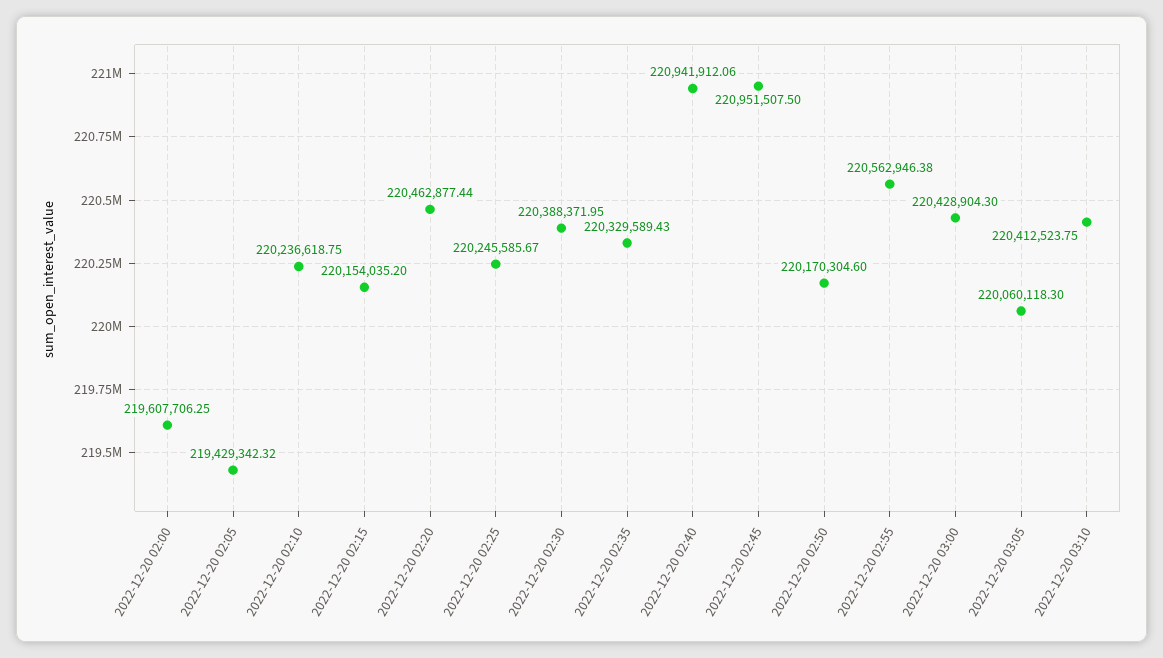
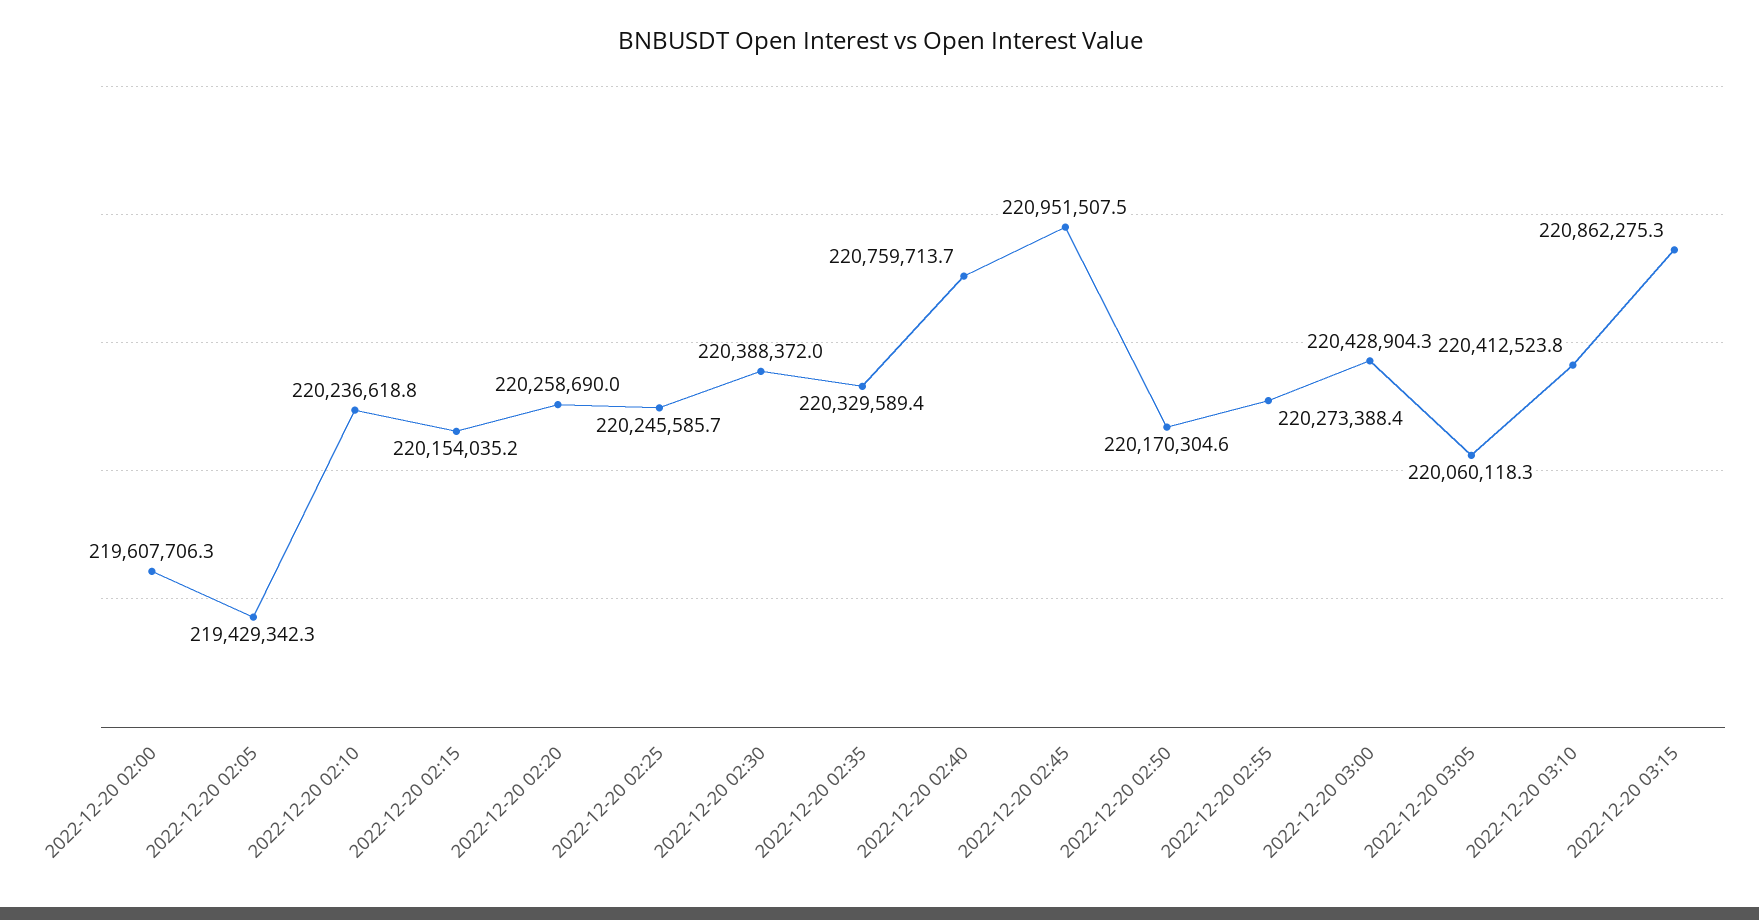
  {
    "2022-12-20 02:00": 219607706.25,
    "2022-12-20 02:05": 219429342.32,
    "2022-12-20 02:10": 220236618.75,
    "2022-12-20 02:15": 220154035.2,
-   "2022-12-20 02:20": 220462877.44,
+   "2022-12-20 02:20": 220258690,
    "2022-12-20 02:25": 220245585.67,
    "2022-12-20 02:30": 220388371.95,
    "2022-12-20 02:35": 220329589.43,
-   "2022-12-20 02:40": 220941912.06,
+   "2022-12-20 02:40": 220759713.7,
    "2022-12-20 02:45": 220951507.5,
    "2022-12-20 02:50": 220170304.6,
-   "2022-12-20 02:55": 220562946.38,
+   "2022-12-20 02:55": 220273388.4,
    "2022-12-20 03:00": 220428904.3,
    "2022-12-20 03:05": 220060118.3,
-   "2022-12-20 03:10": 220412523.75
+   "2022-12-20 03:10": 220412523.75,
+   "2022-12-20 03:15": 220862275.3
  }

